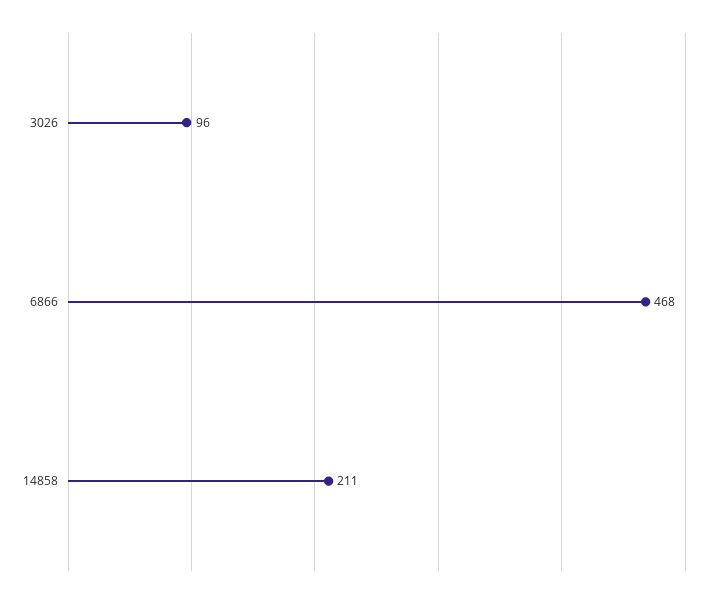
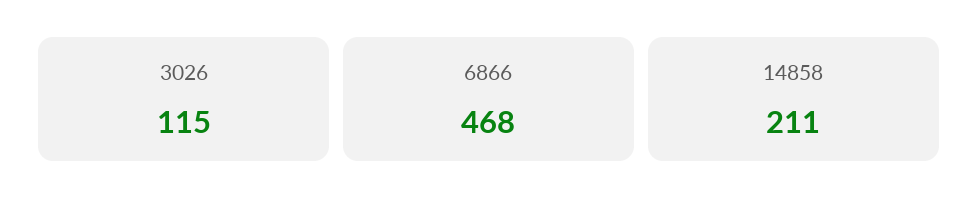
  {
-   "3026": 96,
+   "3026": 115,
    "6866": 468,
    "14858": 211
  }

